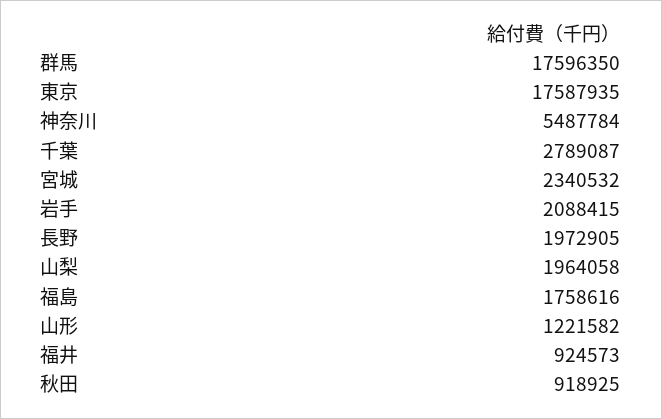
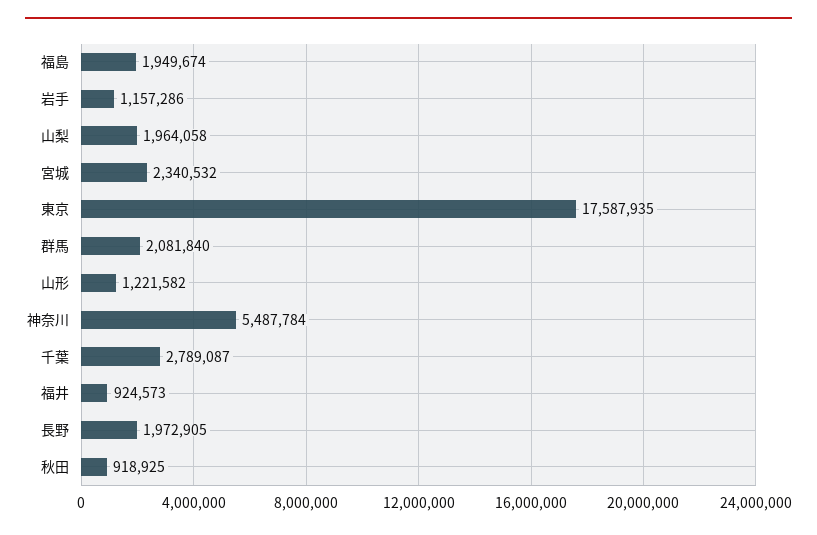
  {
-   "群馬": 17596350,
+   "群馬": 2081840,
    "東京": 17587935,
    "神奈川": 5487784,
    "千葉": 2789087,
    "宮城": 2340532,
-   "岩手": 2088415,
+   "岩手": 1157286,
    "長野": 1972905,
    "山梨": 1964058,
-   "福島": 1758616,
+   "福島": 1949674,
    "山形": 1221582,
    "福井": 924573,
    "秋田": 918925
  }

